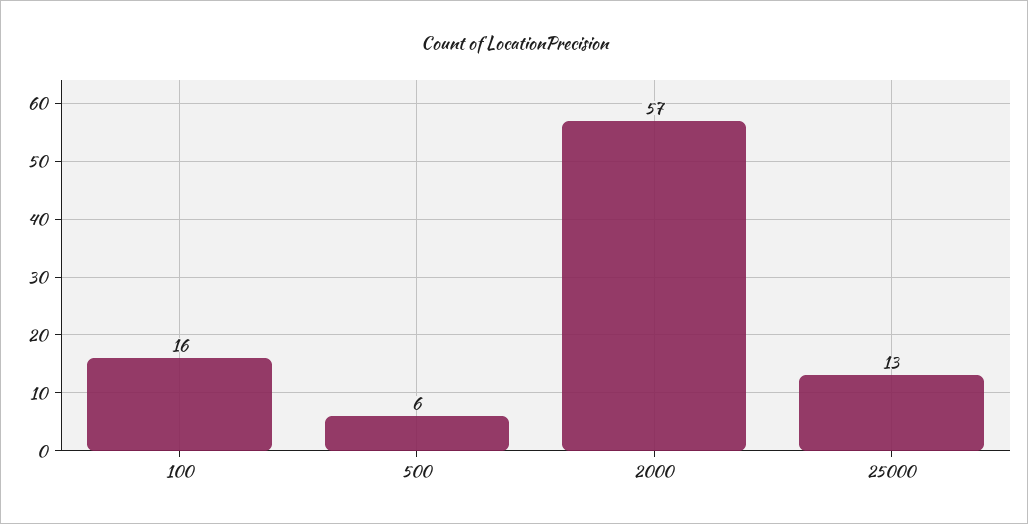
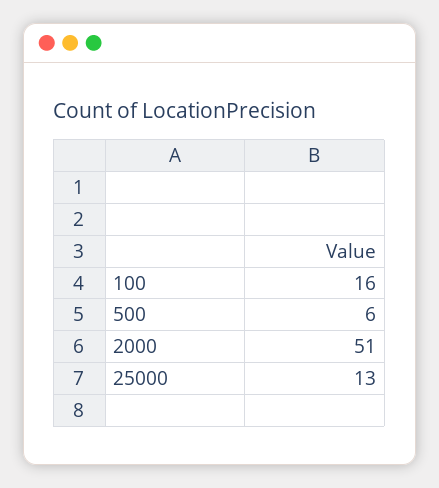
  {
    "100": 16,
    "500": 6,
-   "2000": 57,
+   "2000": 51,
    "25000": 13
  }

